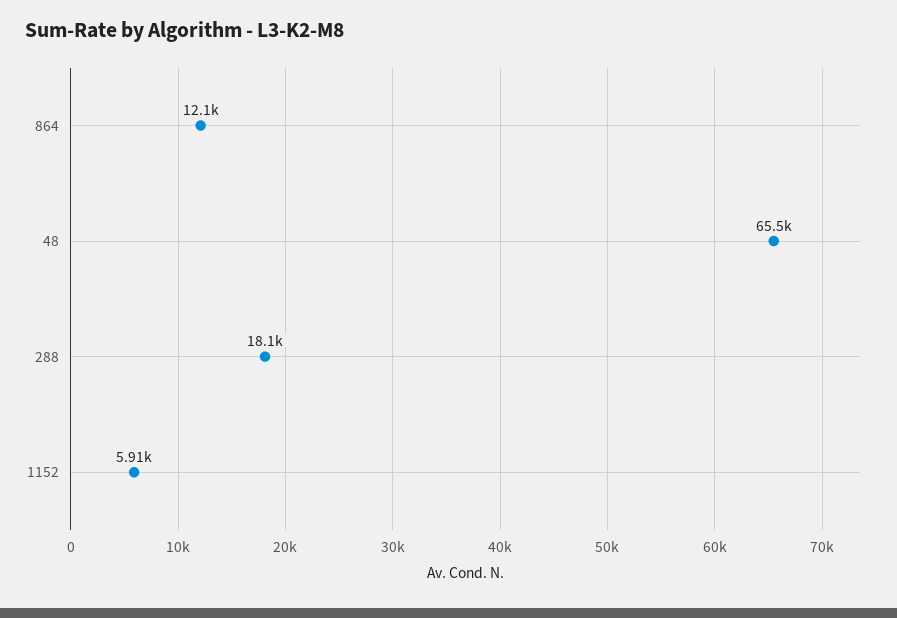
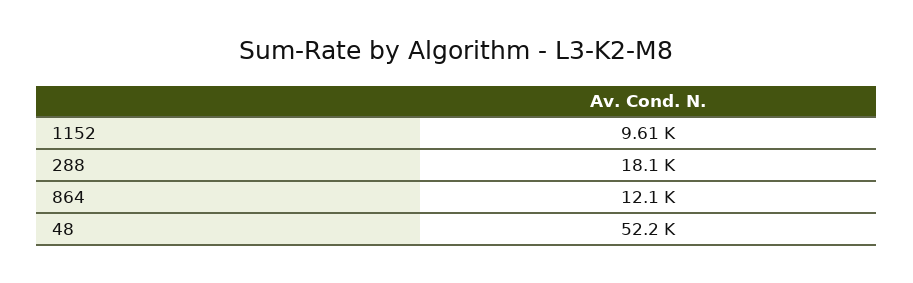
  {
    "864": 12100,
-   "48": 65500,
+   "48": 52200,
    "288": 18100,
-   "1152": 5910
+   "1152": 9610
  }

